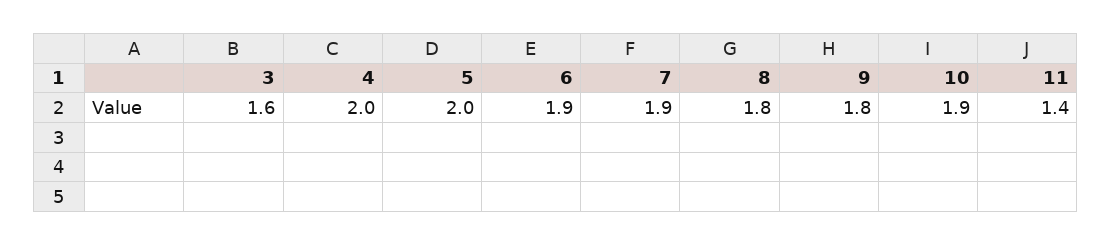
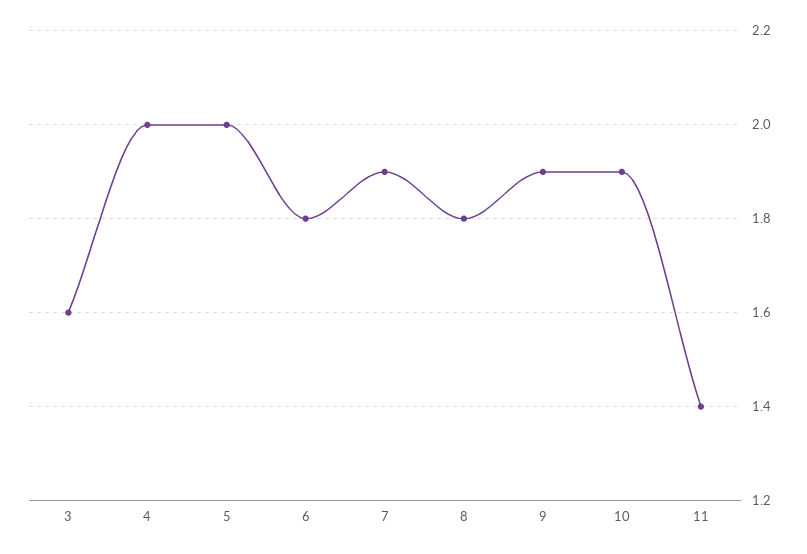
  {
    "3": 1.6,
    "4": 2,
    "5": 2,
-   "6": 1.9,
+   "6": 1.8,
    "7": 1.9,
    "8": 1.8,
-   "9": 1.8,
+   "9": 1.9,
    "10": 1.9,
    "11": 1.4
  }

